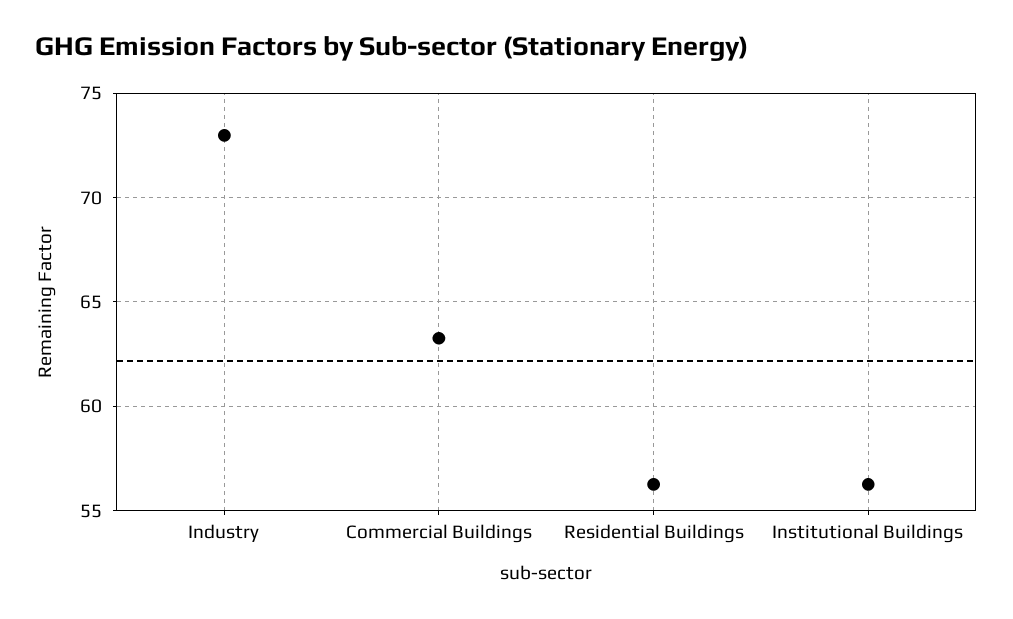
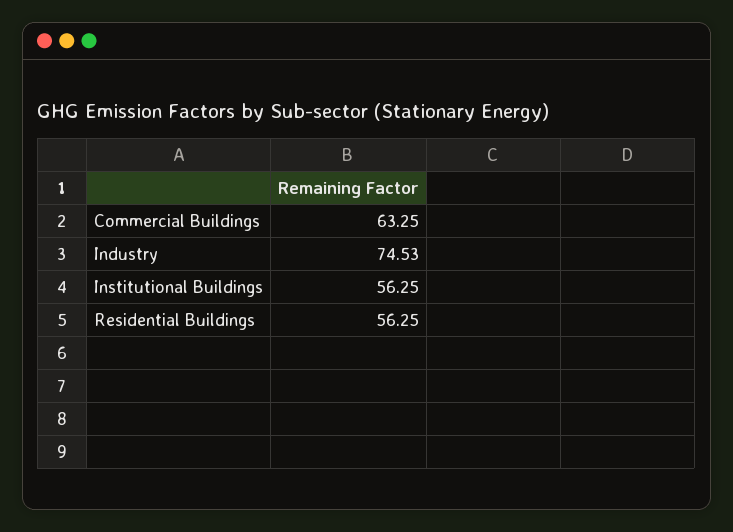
  {
-   "Industry": 73,
+   "Industry": 74.53,
    "Commercial Buildings": 63.25,
    "Residential Buildings": 56.25,
    "Institutional Buildings": 56.25
  }

